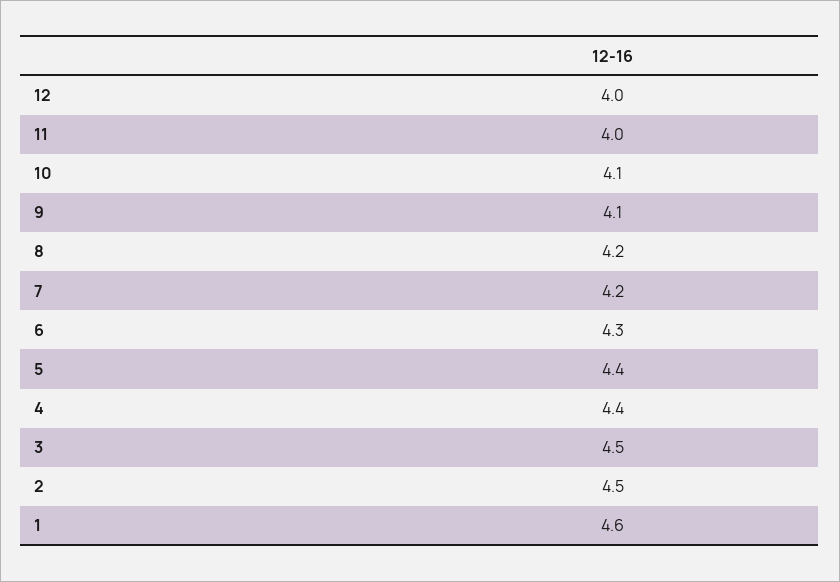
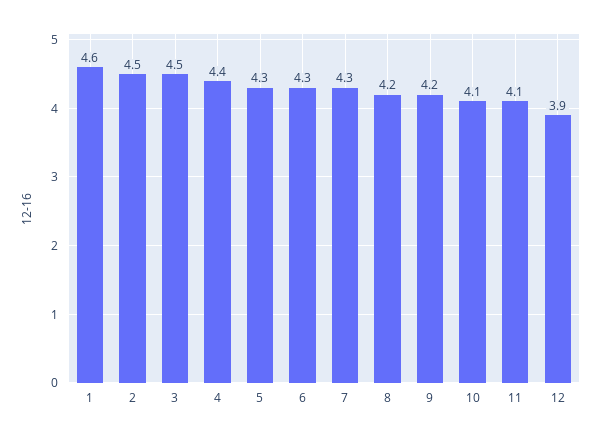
  {
-   "12": 4,
+   "12": 3.9,
-   "11": 4,
+   "11": 4.1,
    "10": 4.1,
-   "9": 4.1,
+   "9": 4.2,
    "8": 4.2,
-   "7": 4.2,
+   "7": 4.3,
    "6": 4.3,
-   "5": 4.4,
+   "5": 4.3,
    "4": 4.4,
    "3": 4.5,
    "2": 4.5,
    "1": 4.6
  }

